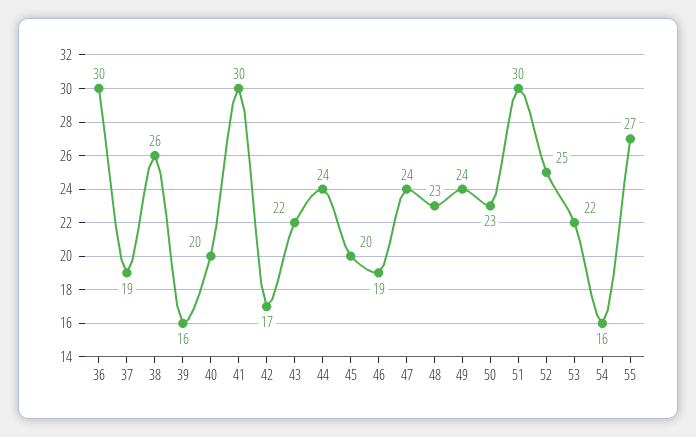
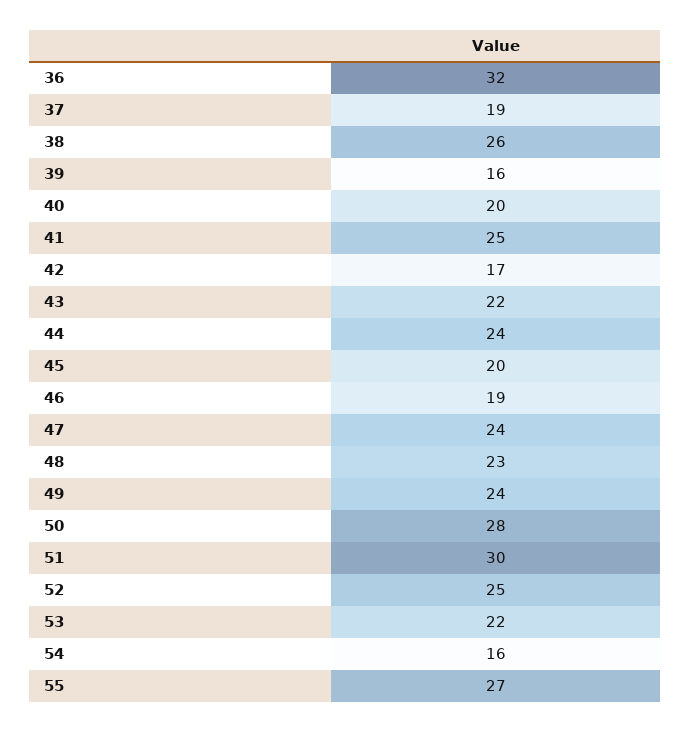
  {
-   "36": 30,
+   "36": 32,
    "37": 19,
    "38": 26,
    "39": 16,
    "40": 20,
-   "41": 30,
+   "41": 25,
    "42": 17,
    "43": 22,
    "44": 24,
    "45": 20,
    "46": 19,
    "47": 24,
    "48": 23,
    "49": 24,
-   "50": 23,
+   "50": 28,
    "51": 30,
    "52": 25,
    "53": 22,
    "54": 16,
    "55": 27
  }

